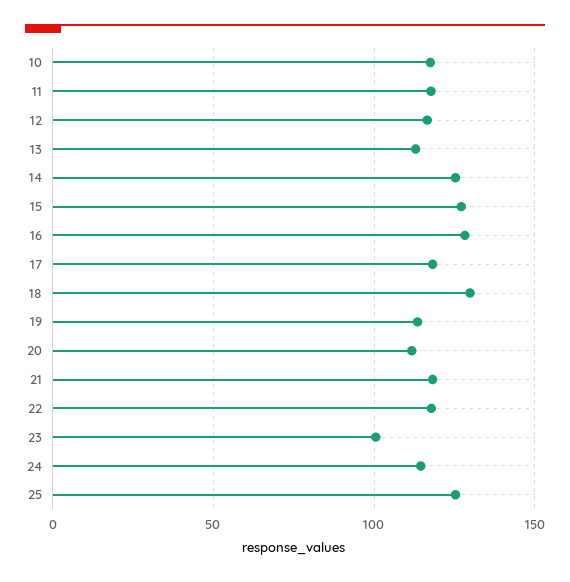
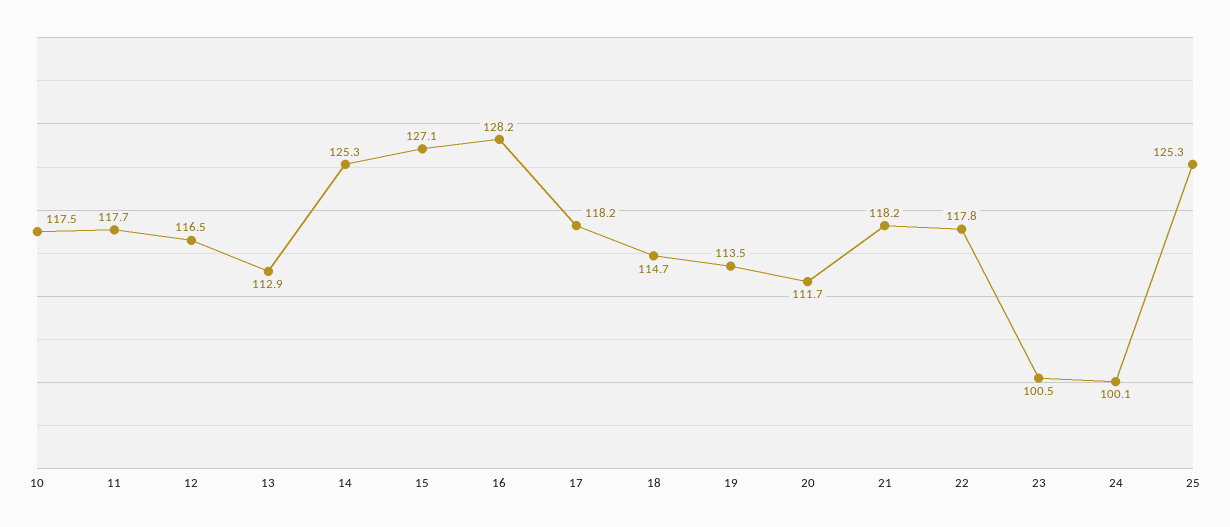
  {
    "10": 117.5,
    "11": 117.7,
    "12": 116.5,
    "13": 112.9,
    "14": 125.3,
    "15": 127.1,
    "16": 128.2,
    "17": 118.2,
-   "18": 130,
+   "18": 114.7,
    "19": 113.5,
    "20": 111.7,
    "21": 118.2,
    "22": 117.8,
    "23": 100.5,
-   "24": 115,
+   "24": 100.1,
    "25": 125.3
  }

